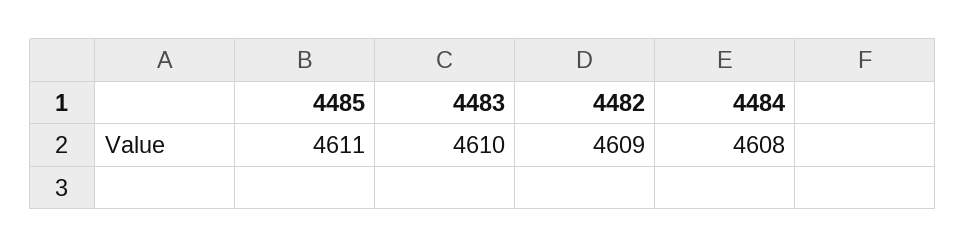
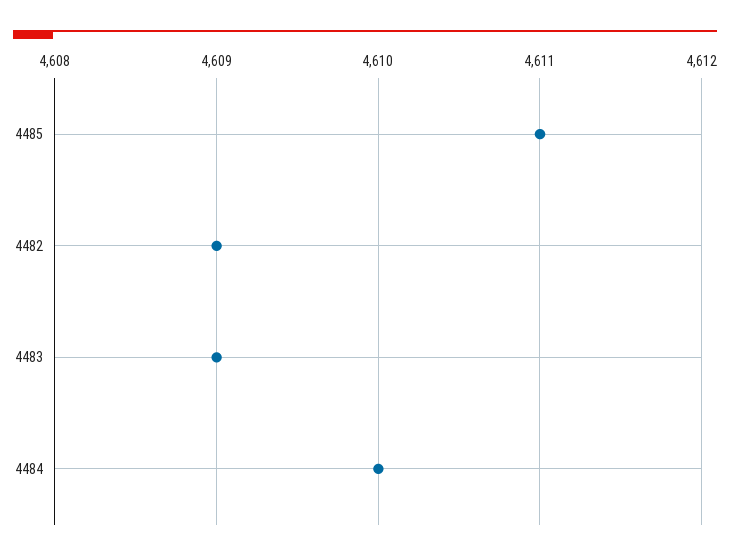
  {
    "4485": 4611,
-   "4483": 4610,
+   "4483": 4609,
    "4482": 4609,
-   "4484": 4608
+   "4484": 4610
  }

